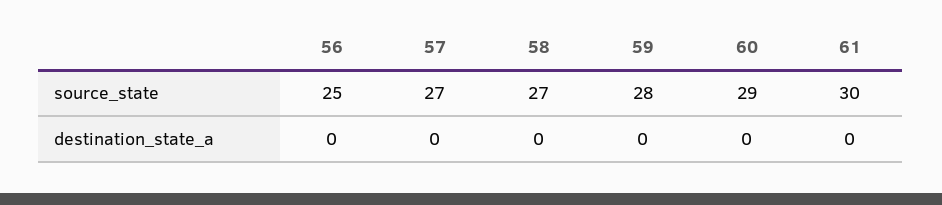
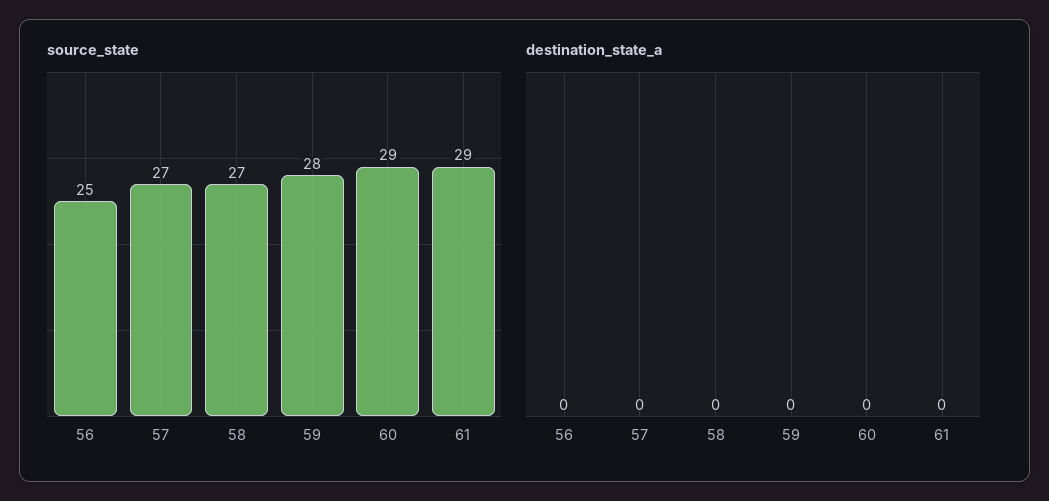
  {
    "source_state": {
      "56": 25,
      "57": 27,
      "58": 27,
      "59": 28,
      "60": 29,
-     "61": 30
+     "61": 29
    },
    "destination_state_a": {
      "56": 0,
      "57": 0,
      "58": 0,
      "59": 0,
      "60": 0,
      "61": 0
    }
  }

